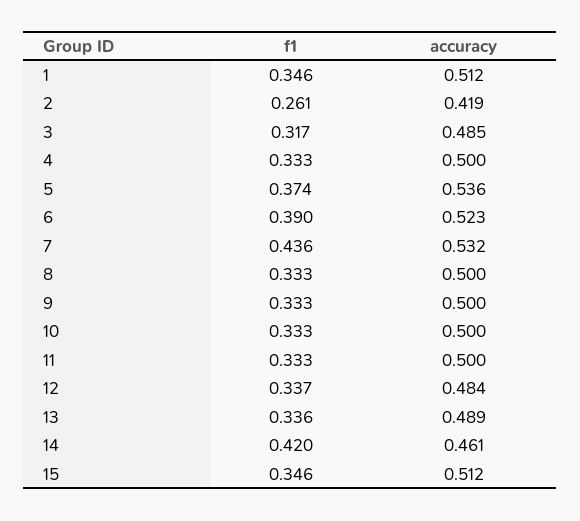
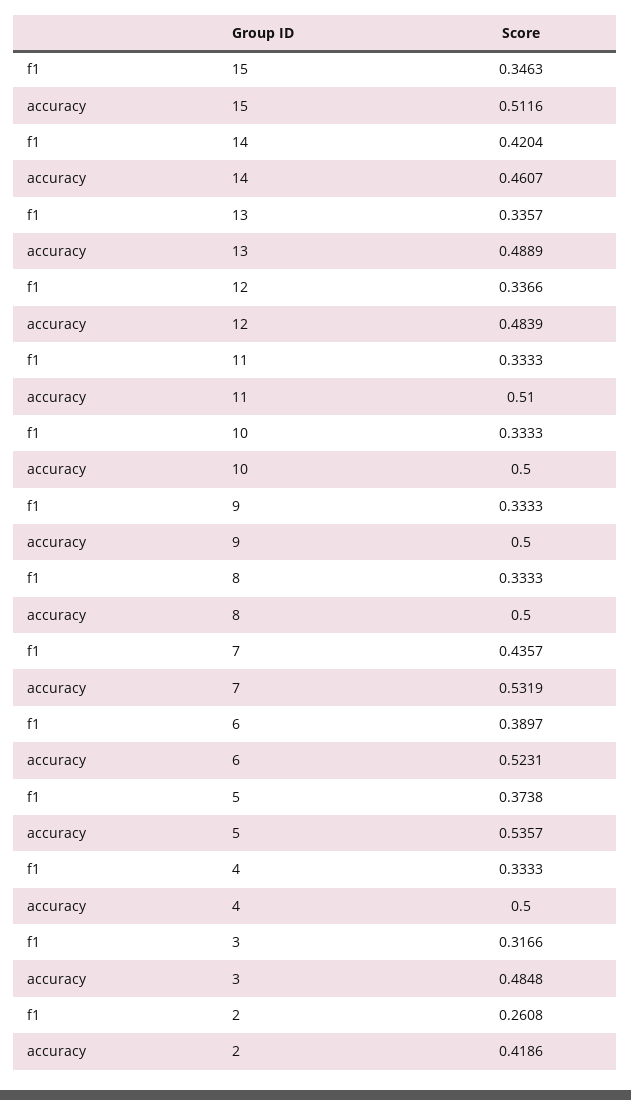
  {
    "f1": {
-     "1": 0.346,
      "2": 0.2608,
      "3": 0.3166,
      "4": 0.3333,
      "5": 0.3738,
      "6": 0.3897,
      "7": 0.4357,
      "8": 0.3333,
      "9": 0.3333,
      "10": 0.3333,
      "11": 0.3333,
      "12": 0.3366,
      "13": 0.3357,
      "14": 0.4204,
      "15": 0.3463
    },
    "accuracy": {
-     "1": 0.512,
      "2": 0.4186,
      "3": 0.4848,
      "4": 0.5,
      "5": 0.5357,
      "6": 0.5231,
      "7": 0.5319,
      "8": 0.5,
      "9": 0.5,
      "10": 0.5,
-     "11": 0.5,
+     "11": 0.51,
      "12": 0.4839,
      "13": 0.4889,
      "14": 0.4607,
      "15": 0.5116
    }
  }

